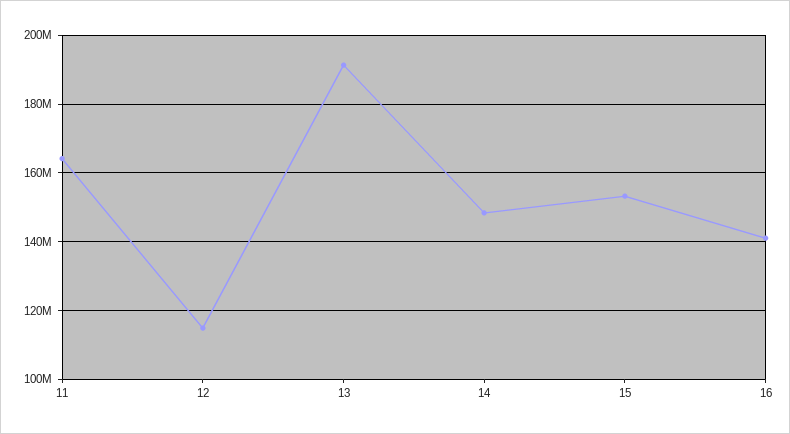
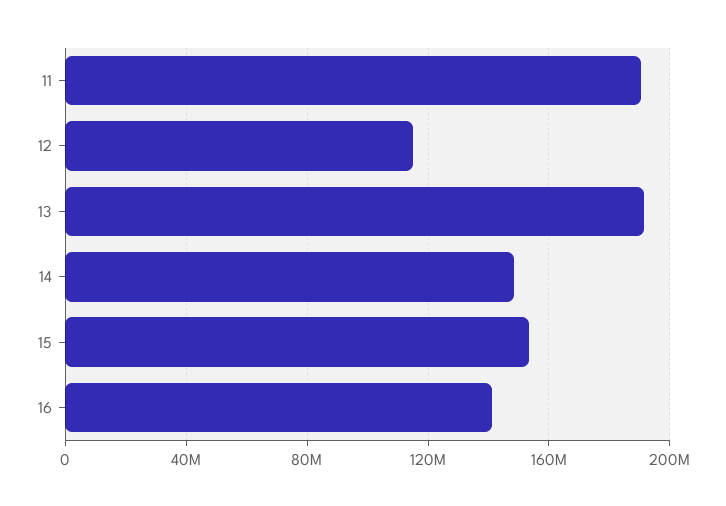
  {
-   "11": 164000000,
+   "11": 190000000,
    "12": 114000000,
    "13": 192000000,
    "14": 148000000,
    "15": 154000000,
    "16": 142000000
  }

